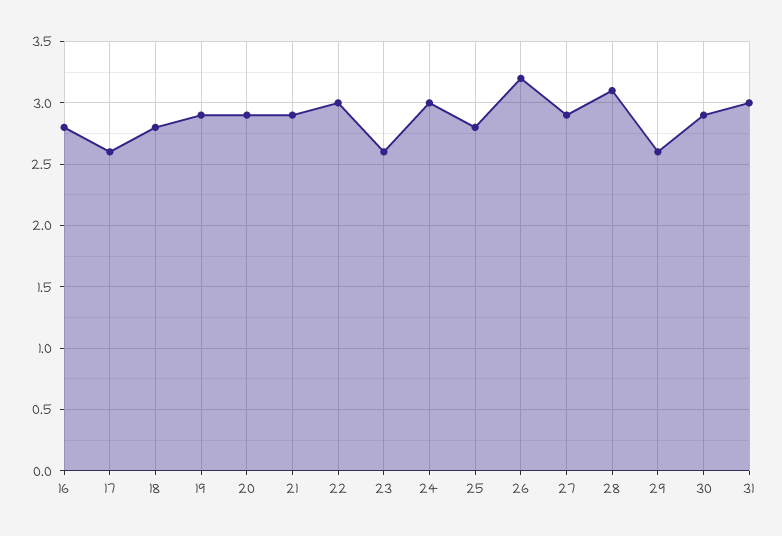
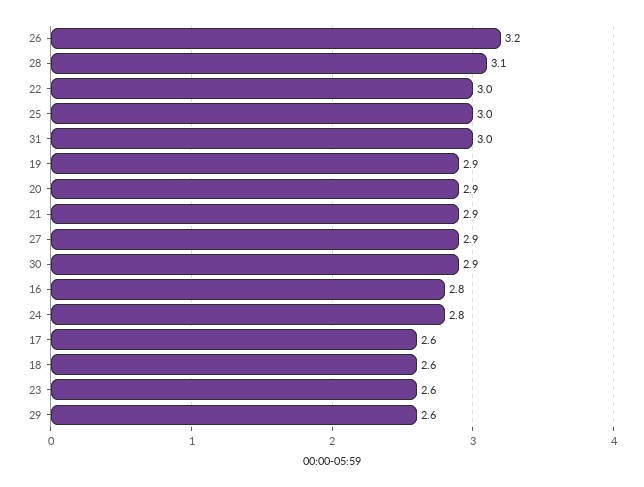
  {
    "16": 2.8,
    "17": 2.6,
-   "18": 2.8,
+   "18": 2.6,
    "19": 2.9,
    "20": 2.9,
    "21": 2.9,
    "22": 3,
    "23": 2.6,
-   "24": 3,
+   "24": 2.8,
-   "25": 2.8,
+   "25": 3,
    "26": 3.2,
    "27": 2.9,
    "28": 3.1,
    "29": 2.6,
    "30": 2.9,
    "31": 3
  }

